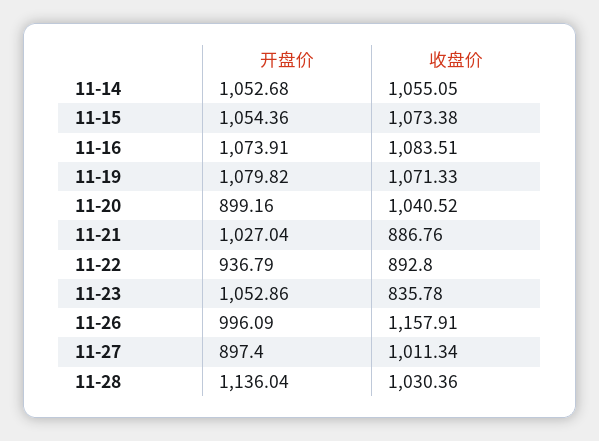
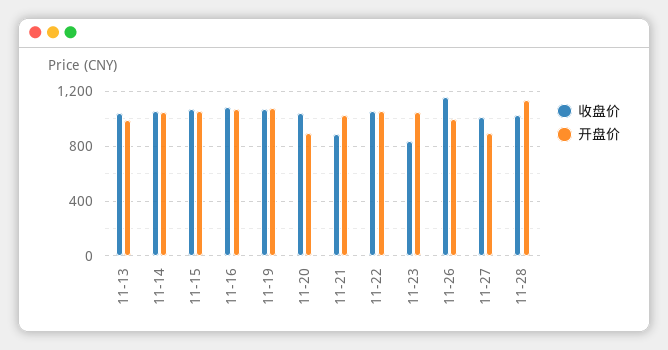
  {
    "开盘价": {
      "11-14": 1052.68,
      "11-15": 1054.36,
      "11-16": 1073.91,
      "11-19": 1079.82,
      "11-20": 899.16,
      "11-21": 1027.04,
-     "11-22": 936.79,
+     "11-22": 1050,
      "11-23": 1052.86,
      "11-26": 996.09,
      "11-27": 897.4,
-     "11-28": 1136.04
+     "11-28": 1136.04,
+     "11-13": 1000
    },
    "收盘价": {
      "11-14": 1055.05,
      "11-15": 1073.38,
      "11-16": 1083.51,
      "11-19": 1071.33,
      "11-20": 1040.52,
      "11-21": 886.76,
-     "11-22": 892.8,
+     "11-22": 1050,
      "11-23": 835.78,
      "11-26": 1157.91,
      "11-27": 1011.34,
-     "11-28": 1030.36
+     "11-28": 1030.36,
+     "11-13": 1050
    }
  }

